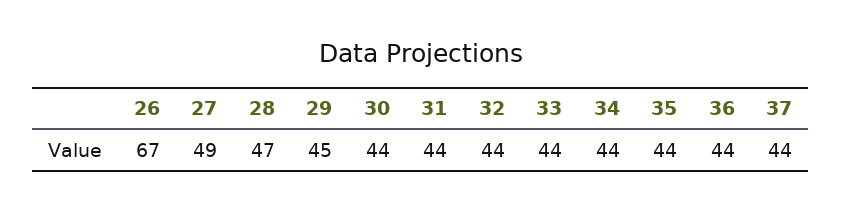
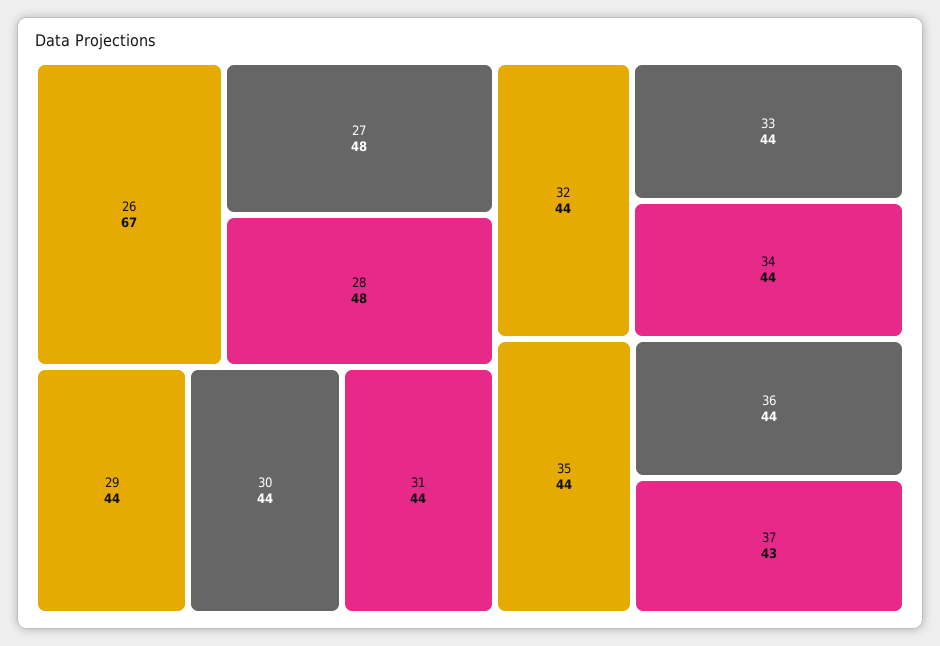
  {
    "26": 67,
-   "27": 49,
+   "27": 48,
-   "28": 47,
+   "28": 48,
-   "29": 45,
+   "29": 44,
    "30": 44,
    "31": 44,
    "32": 44,
    "33": 44,
    "34": 44,
    "35": 44,
    "36": 44,
-   "37": 44
+   "37": 43
  }

